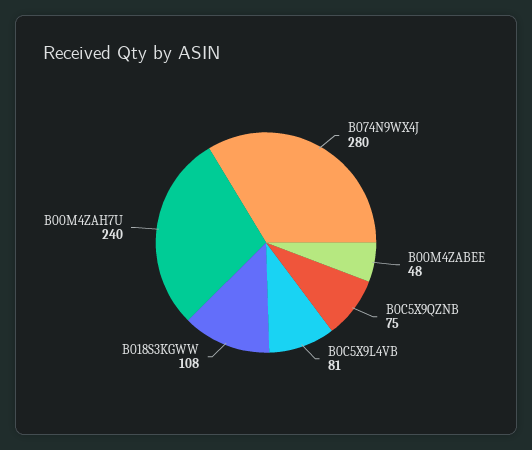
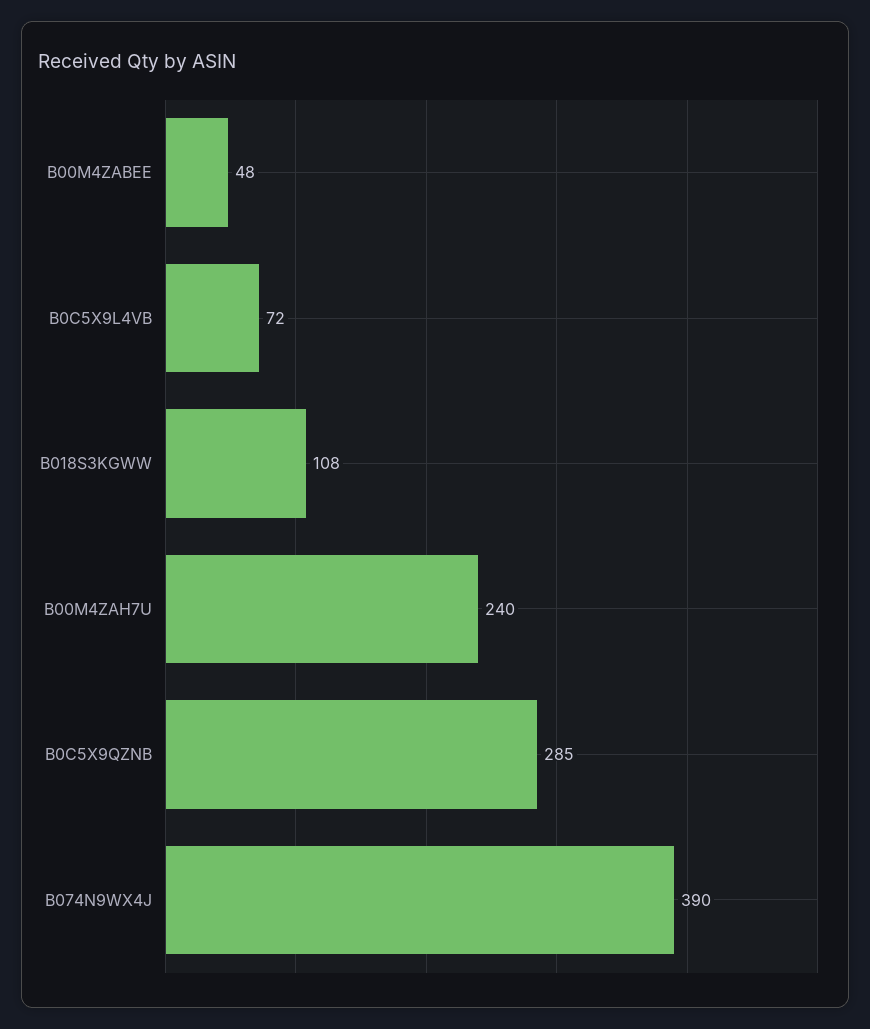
  {
-   "B074N9WX4J": 280,
+   "B074N9WX4J": 390,
    "B00M4ZABEE": 48,
-   "B0C5X9QZNB": 75,
+   "B0C5X9QZNB": 285,
-   "B0C5X9L4VB": 81,
+   "B0C5X9L4VB": 72,
    "B018S3KGWW": 108,
    "B00M4ZAH7U": 240
  }

